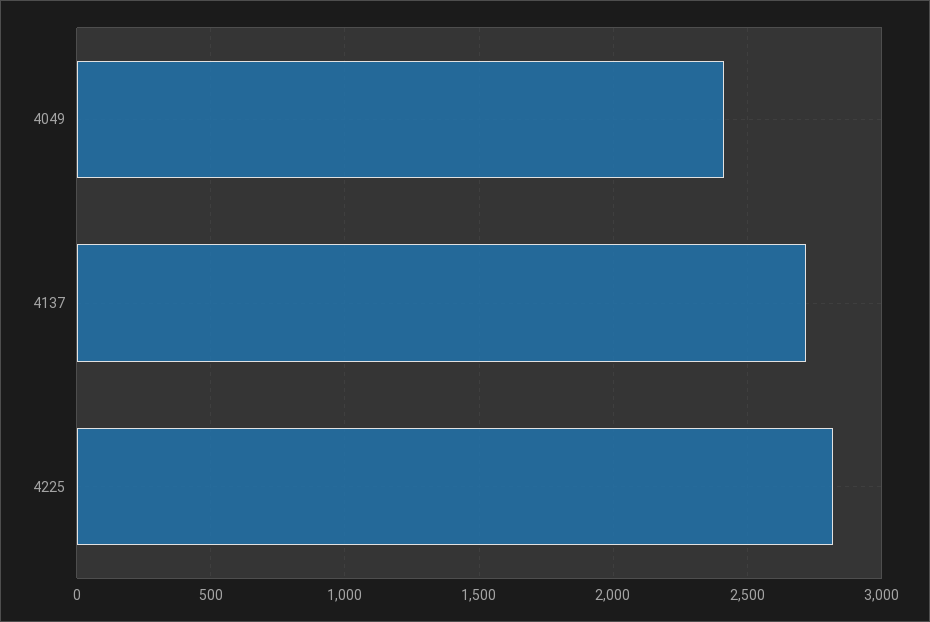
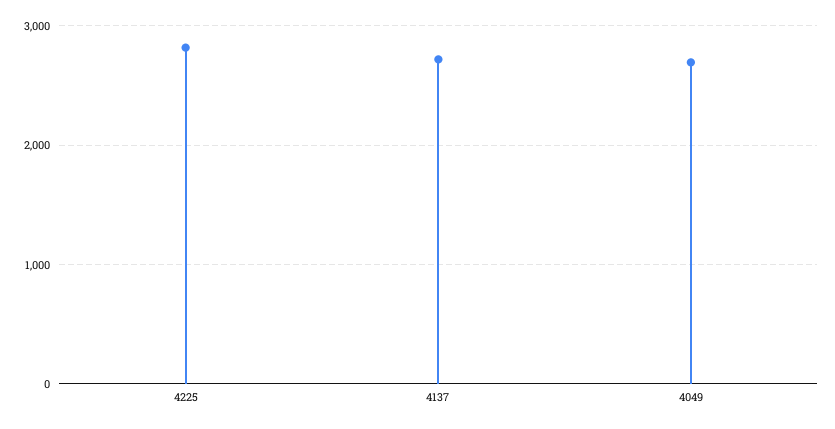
  {
-   "4049": 2400,
+   "4049": 2700,
    "4137": 2700,
    "4225": 2800
  }

